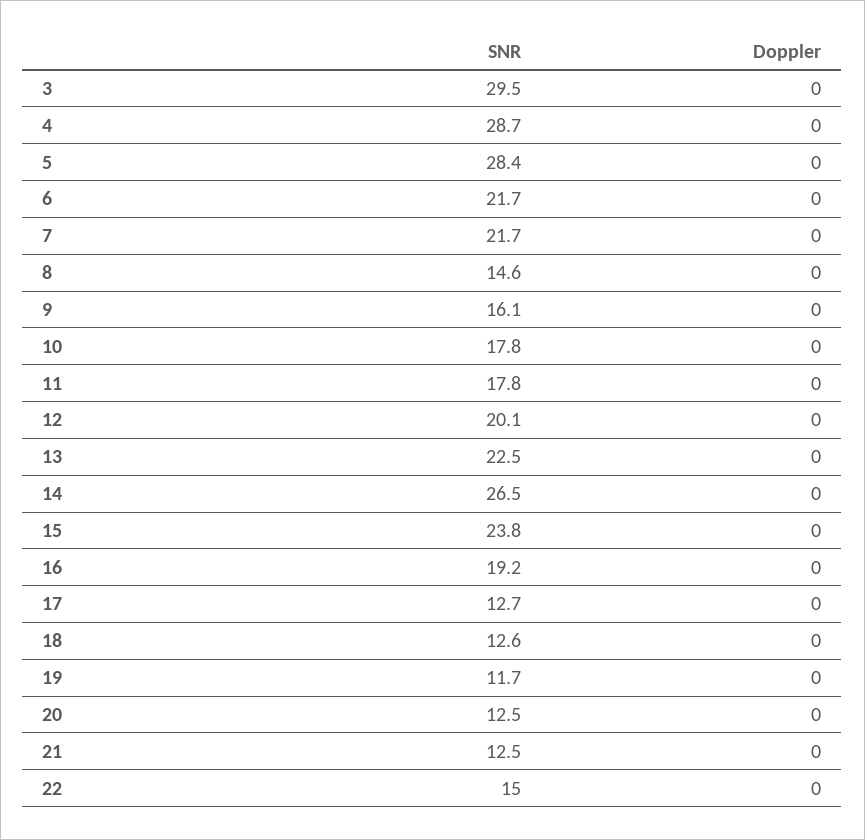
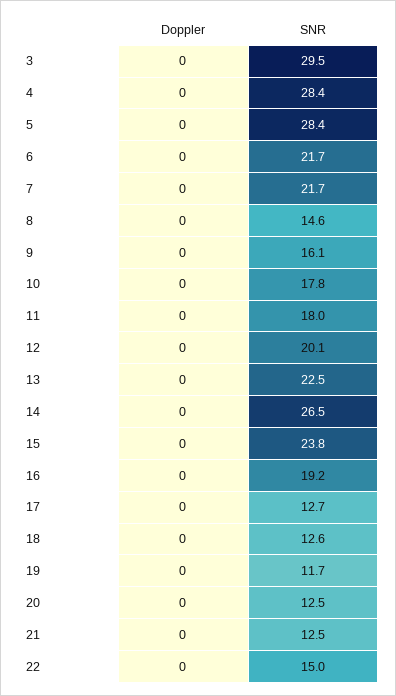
  {
    "SNR": {
      "3": 29.5,
-     "4": 28.7,
+     "4": 28.4,
      "5": 28.4,
      "6": 21.7,
      "7": 21.7,
      "8": 14.6,
      "9": 16.1,
      "10": 17.8,
-     "11": 17.8,
+     "11": 18,
      "12": 20.1,
      "13": 22.5,
      "14": 26.5,
      "15": 23.8,
      "16": 19.2,
      "17": 12.7,
      "18": 12.6,
      "19": 11.7,
      "20": 12.5,
      "21": 12.5,
      "22": 15
    },
    "Doppler": {
      "3": 0,
      "4": 0,
      "5": 0,
      "6": 0,
      "7": 0,
      "8": 0,
      "9": 0,
      "10": 0,
      "11": 0,
      "12": 0,
      "13": 0,
      "14": 0,
      "15": 0,
      "16": 0,
      "17": 0,
      "18": 0,
      "19": 0,
      "20": 0,
      "21": 0,
      "22": 0
    }
  }

